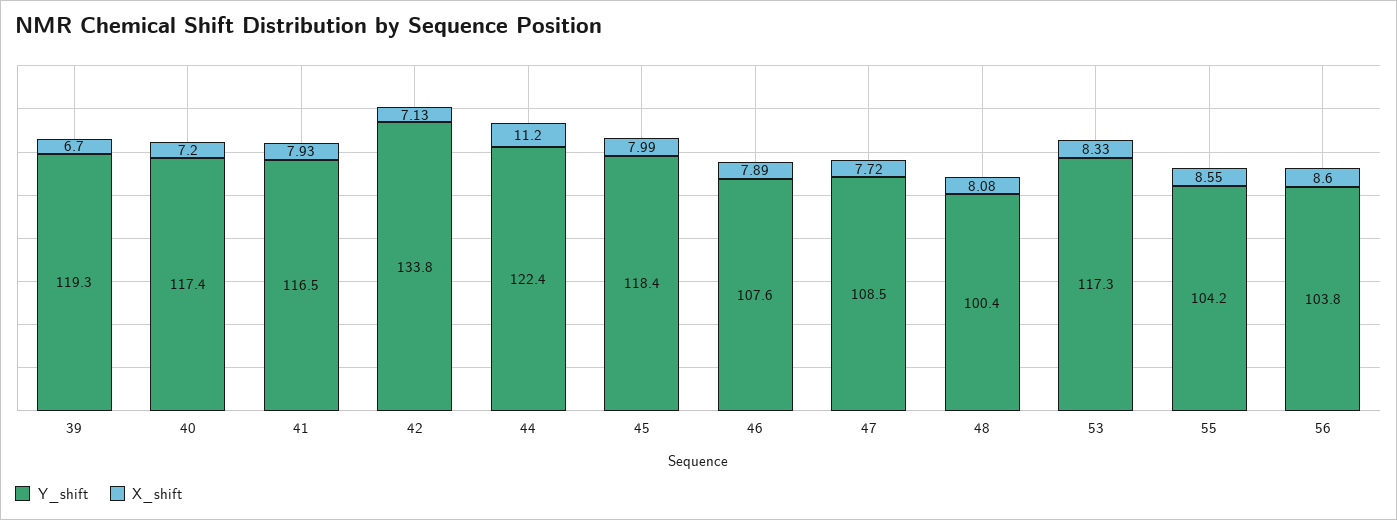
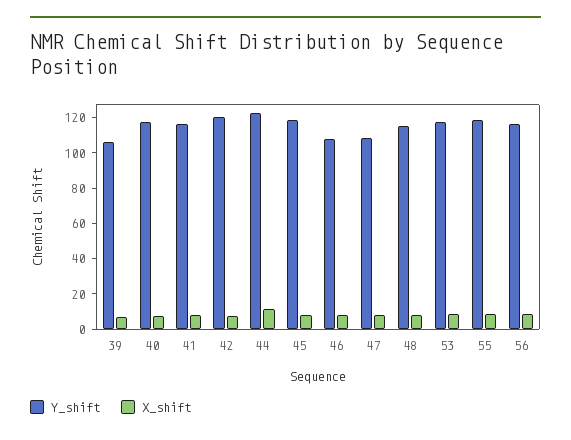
  {
    "Y_shift": {
-     "39": 119.3,
+     "39": 105,
      "40": 117.4,
      "41": 116.5,
-     "42": 133.8,
+     "42": 120,
      "44": 122.4,
      "45": 118.4,
      "46": 107.6,
      "47": 108.5,
-     "48": 100.4,
+     "48": 115,
      "53": 117.3,
-     "55": 104.2,
+     "55": 120,
-     "56": 103.8
+     "56": 115
    },
    "X_shift": {
      "39": 6.7,
      "40": 7.2,
      "41": 7.93,
      "42": 7.13,
      "44": 11.2,
      "45": 7.99,
      "46": 7.89,
      "47": 7.72,
      "48": 8.08,
      "53": 8.33,
      "55": 8.55,
      "56": 8.6
    }
  }

